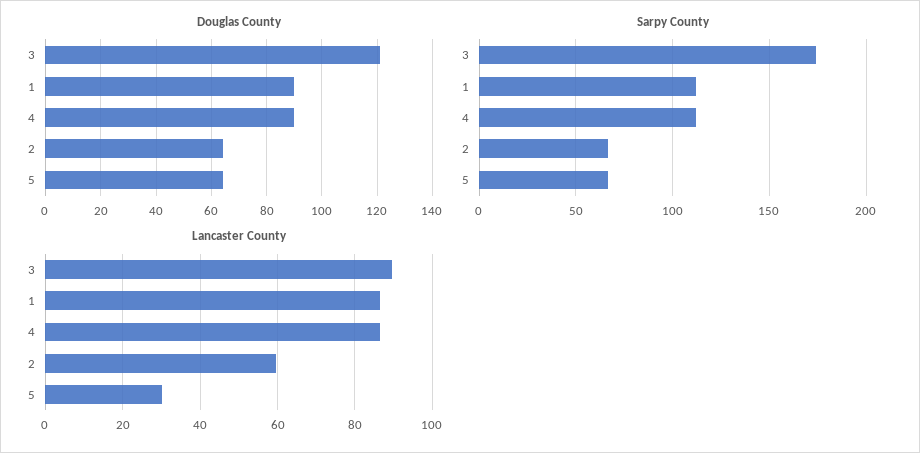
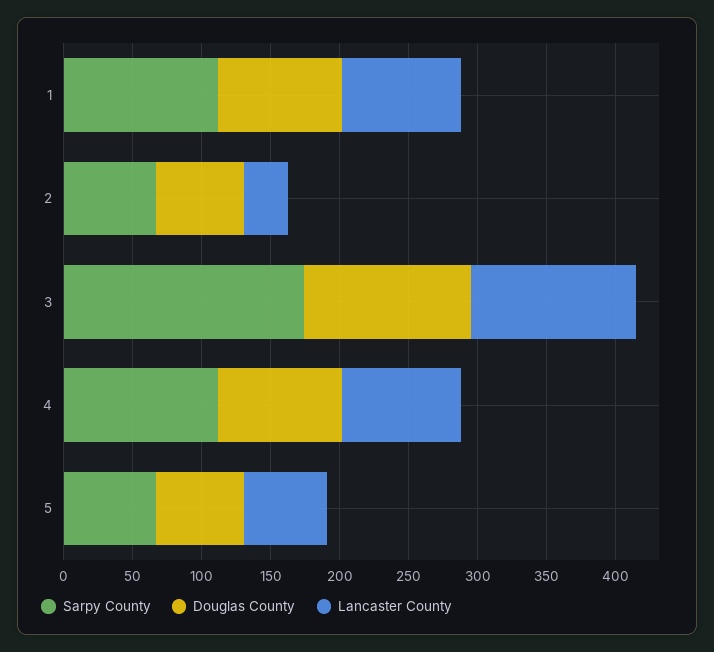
  {
    "Douglas County": {
      "3": 120,
      "1": 90,
      "4": 90,
      "2": 65,
      "5": 65
    },
    "Sarpy County": {
      "3": 175,
      "1": 110,
      "4": 110,
      "2": 65,
      "5": 65
    },
    "Lancaster County": {
-     "3": 90,
+     "3": 120,
      "1": 86,
      "4": 86,
-     "2": 60,
+     "2": 30,
-     "5": 30
+     "5": 60
    }
  }

